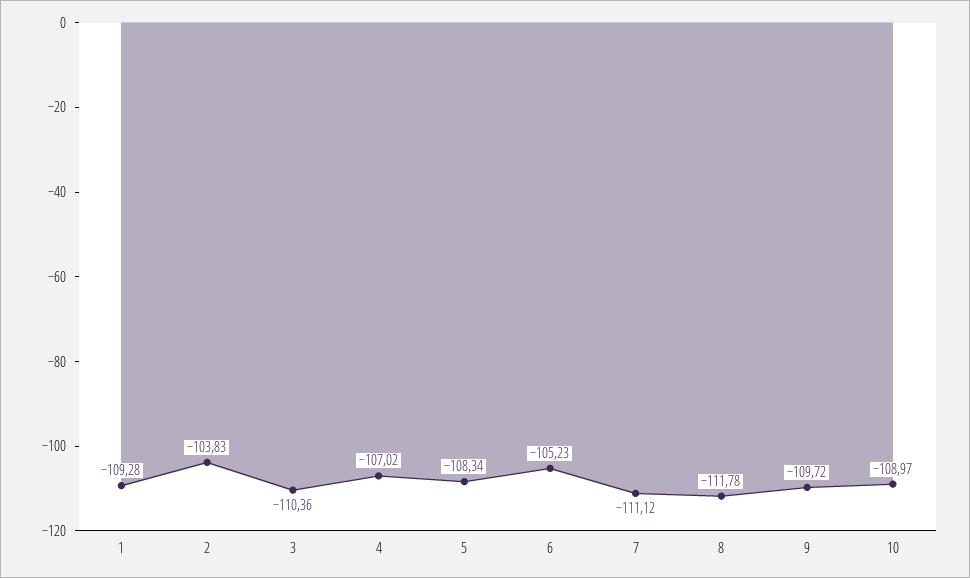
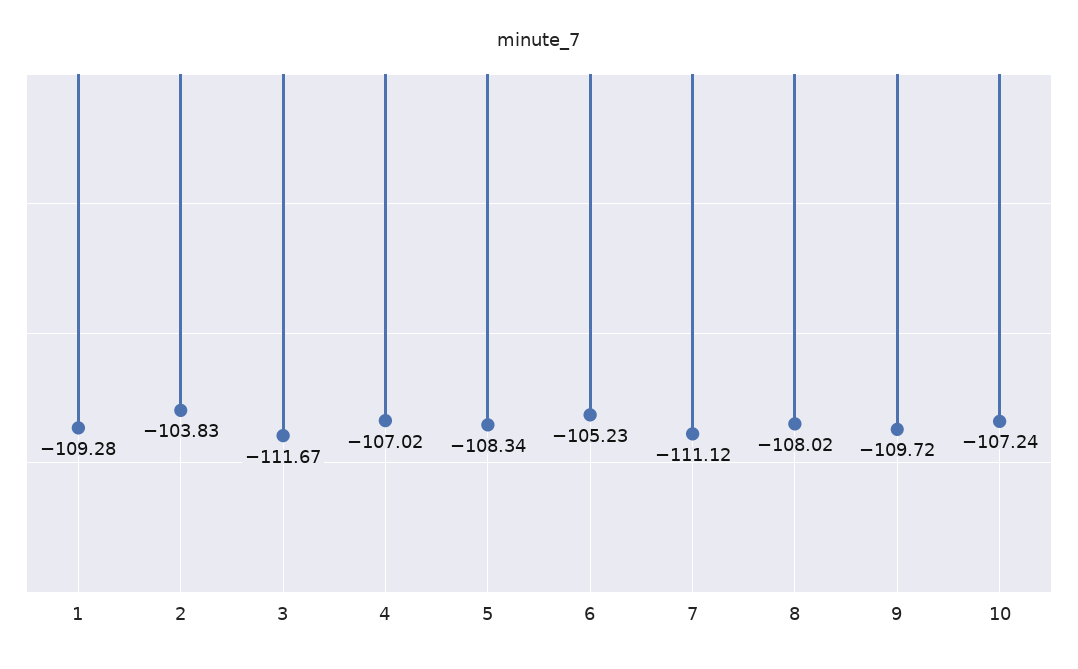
  {
    "1": -109.28,
    "2": -103.83,
-   "3": -110.36,
+   "3": -111.67,
    "4": -107.02,
    "5": -108.34,
    "6": -105.23,
    "7": -111.12,
-   "8": -111.78,
+   "8": -108.02,
    "9": -109.72,
-   "10": -108.97
+   "10": -107.24
  }

